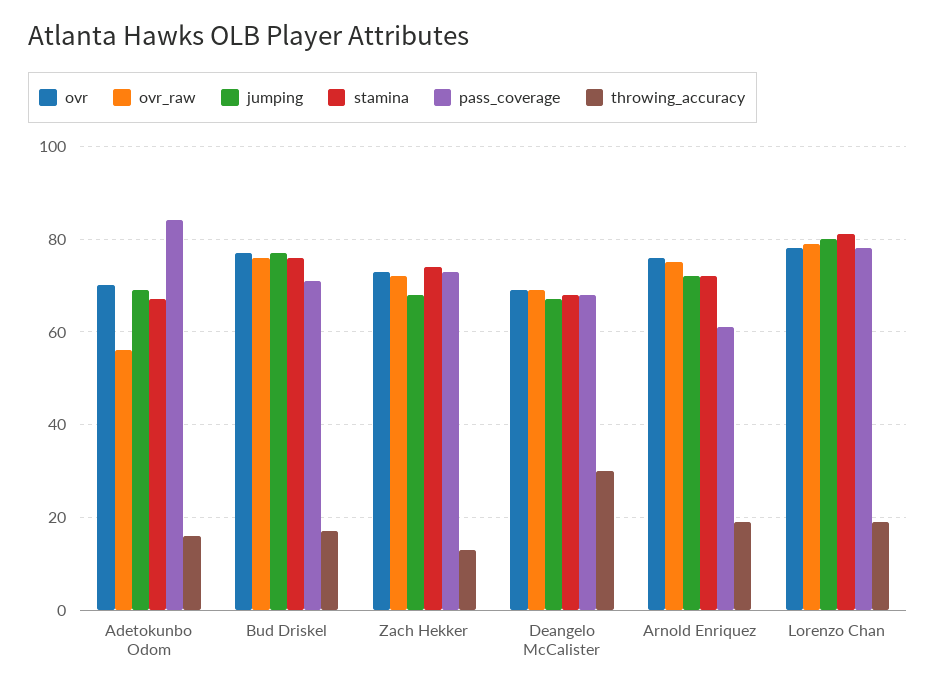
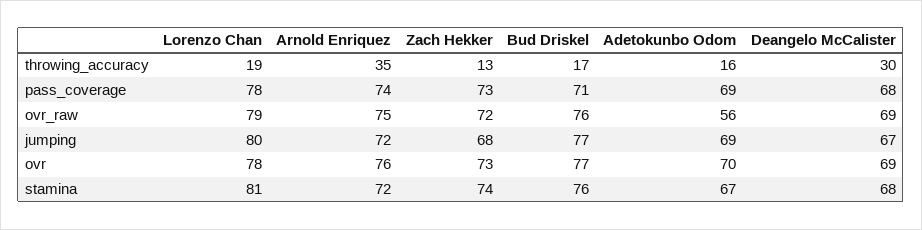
  {
    "ovr": {
      "Adetokunbo Odom": 70,
      "Bud Driskel": 77,
      "Zach Hekker": 73,
      "Deangelo McCalister": 69,
      "Arnold Enriquez": 76,
      "Lorenzo Chan": 78
    },
    "ovr_raw": {
      "Adetokunbo Odom": 56,
      "Bud Driskel": 76,
      "Zach Hekker": 72,
      "Deangelo McCalister": 69,
      "Arnold Enriquez": 75,
      "Lorenzo Chan": 79
    },
    "jumping": {
      "Adetokunbo Odom": 69,
      "Bud Driskel": 77,
      "Zach Hekker": 68,
      "Deangelo McCalister": 67,
      "Arnold Enriquez": 72,
      "Lorenzo Chan": 80
    },
    "stamina": {
      "Adetokunbo Odom": 67,
      "Bud Driskel": 76,
      "Zach Hekker": 74,
      "Deangelo McCalister": 68,
      "Arnold Enriquez": 72,
      "Lorenzo Chan": 81
    },
    "pass_coverage": {
-     "Adetokunbo Odom": 85,
+     "Adetokunbo Odom": 69,
      "Bud Driskel": 71,
      "Zach Hekker": 73,
      "Deangelo McCalister": 68,
-     "Arnold Enriquez": 60,
+     "Arnold Enriquez": 74,
      "Lorenzo Chan": 78
    },
    "throwing_accuracy": {
      "Adetokunbo Odom": 16,
      "Bud Driskel": 17,
      "Zach Hekker": 13,
      "Deangelo McCalister": 30,
-     "Arnold Enriquez": 20,
+     "Arnold Enriquez": 35,
      "Lorenzo Chan": 19
    }
  }

